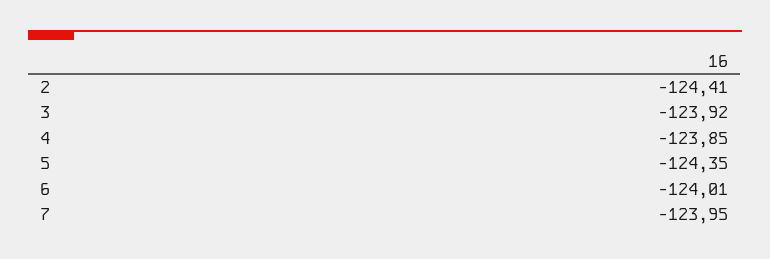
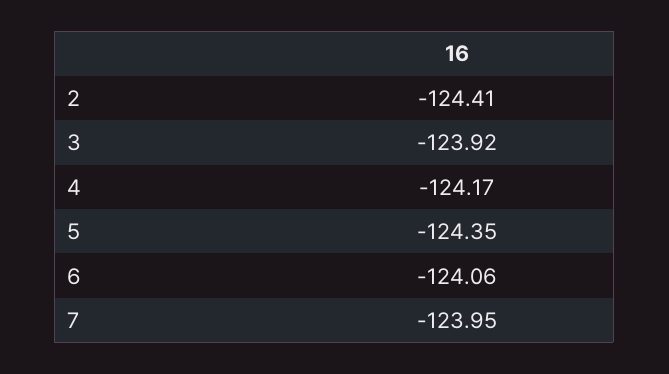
  {
    "2": -124.41,
    "3": -123.92,
-   "4": -123.85,
+   "4": -124.17,
    "5": -124.35,
-   "6": -124.01,
+   "6": -124.06,
    "7": -123.95
  }

